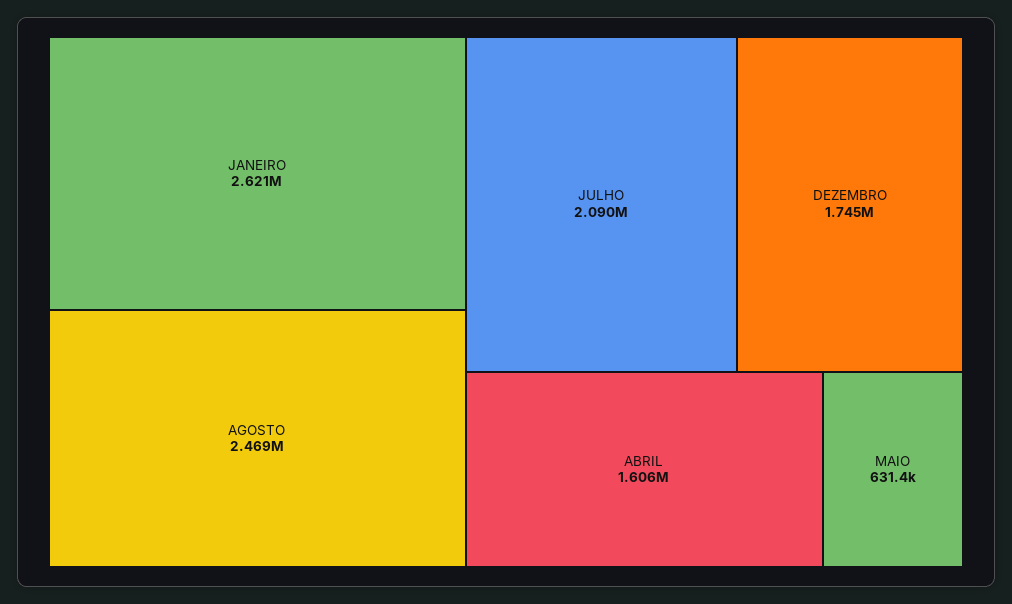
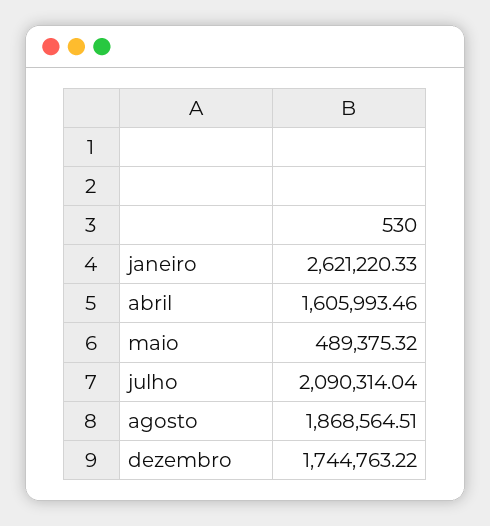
  {
    "JANEIRO": 2621220.33,
-   "AGOSTO": 2469000,
+   "AGOSTO": 1868564.51,
    "JULHO": 2090314.04,
    "DEZEMBRO": 1744763.22,
    "ABRIL": 1605993.46,
-   "MAIO": 631400
+   "MAIO": 489375.32
  }

